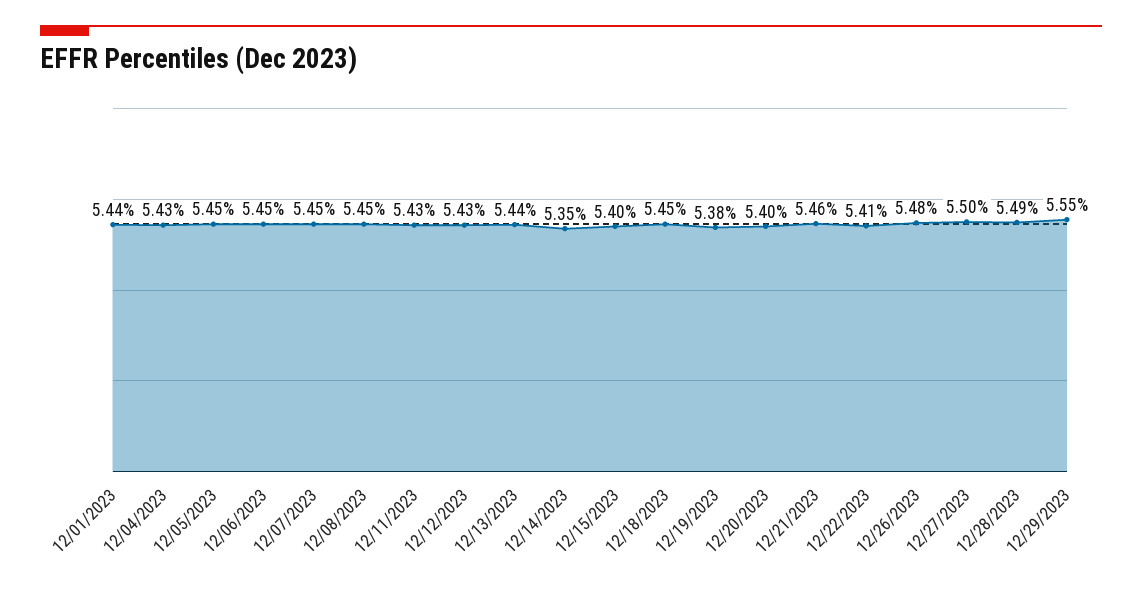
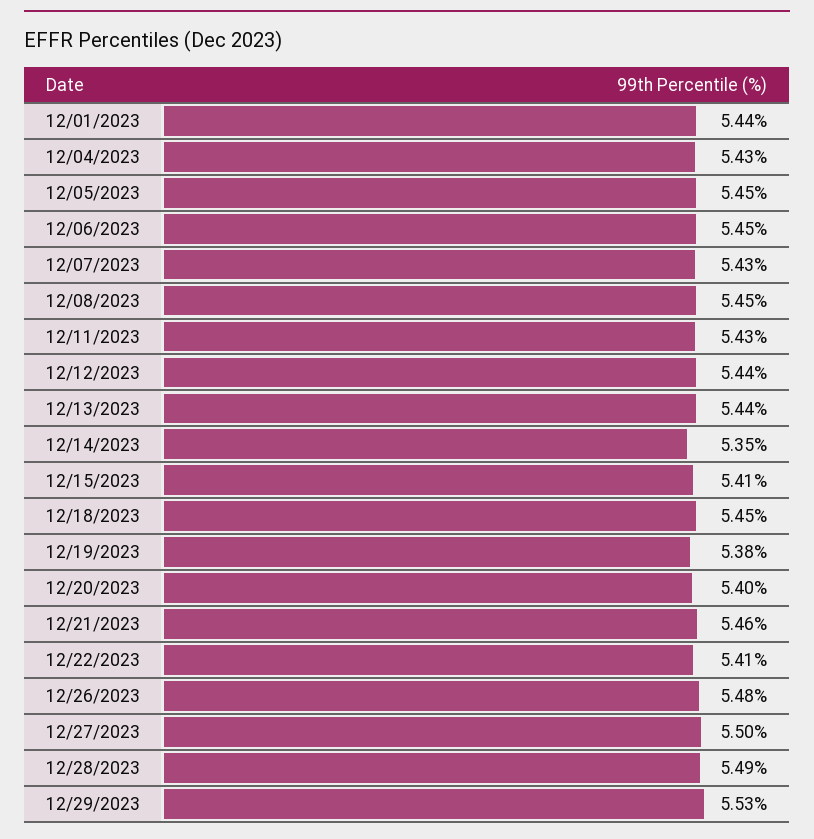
  {
    "12/01/2023": 5.44,
    "12/04/2023": 5.43,
    "12/05/2023": 5.45,
    "12/06/2023": 5.45,
-   "12/07/2023": 5.45,
+   "12/07/2023": 5.43,
    "12/08/2023": 5.45,
    "12/11/2023": 5.43,
-   "12/12/2023": 5.43,
+   "12/12/2023": 5.44,
    "12/13/2023": 5.44,
    "12/14/2023": 5.35,
-   "12/15/2023": 5.4,
+   "12/15/2023": 5.41,
    "12/18/2023": 5.45,
    "12/19/2023": 5.38,
    "12/20/2023": 5.4,
    "12/21/2023": 5.46,
    "12/22/2023": 5.41,
    "12/26/2023": 5.48,
    "12/27/2023": 5.5,
    "12/28/2023": 5.49,
-   "12/29/2023": 5.55
+   "12/29/2023": 5.53
  }

